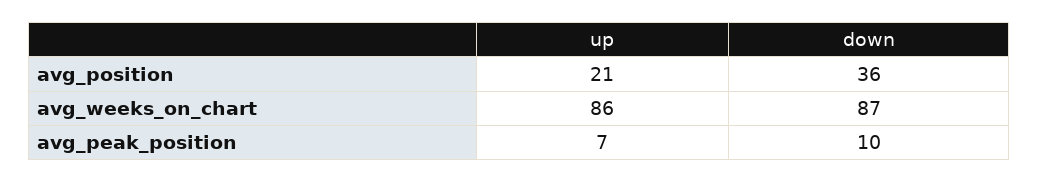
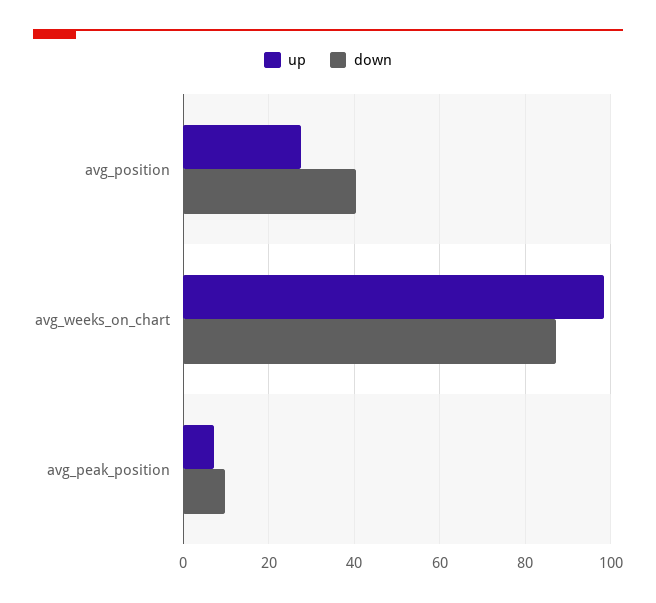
  {
    "up": {
-     "avg_position": 21,
+     "avg_position": 28,
-     "avg_weeks_on_chart": 86,
+     "avg_weeks_on_chart": 98,
      "avg_peak_position": 7
    },
    "down": {
-     "avg_position": 36,
+     "avg_position": 40,
      "avg_weeks_on_chart": 87,
      "avg_peak_position": 10
    }
  }

